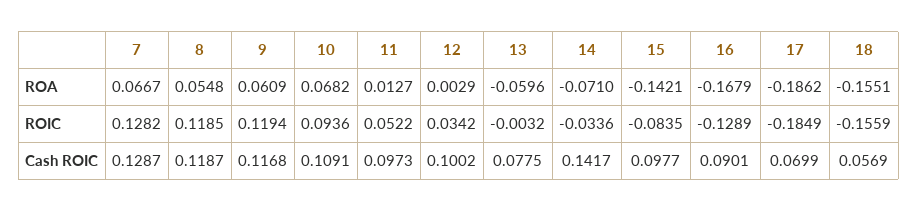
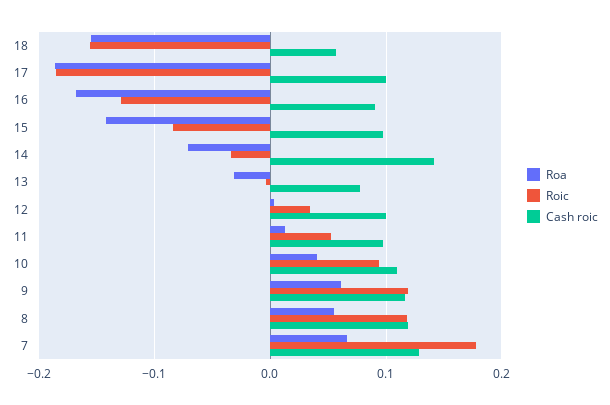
  {
    "ROA": {
      "7": 0.0667,
      "8": 0.0548,
      "9": 0.0609,
-     "10": 0.0682,
+     "10": 0.04,
      "11": 0.0127,
      "12": 0.0029,
-     "13": -0.0596,
+     "13": -0.03,
      "14": -0.071,
      "15": -0.1421,
      "16": -0.1679,
      "17": -0.1862,
      "18": -0.1551
    },
    "ROIC": {
-     "7": 0.1282,
+     "7": 0.18,
      "8": 0.1185,
      "9": 0.1194,
      "10": 0.0936,
      "11": 0.0522,
      "12": 0.0342,
      "13": -0.0032,
      "14": -0.0336,
      "15": -0.0835,
      "16": -0.1289,
      "17": -0.1849,
      "18": -0.1559
    },
    "Cash ROIC": {
      "7": 0.1287,
      "8": 0.1187,
      "9": 0.1168,
      "10": 0.1091,
      "11": 0.0973,
      "12": 0.1002,
      "13": 0.0775,
      "14": 0.1417,
      "15": 0.0977,
      "16": 0.0901,
-     "17": 0.0699,
+     "17": 0.1,
      "18": 0.0569
    }
  }

